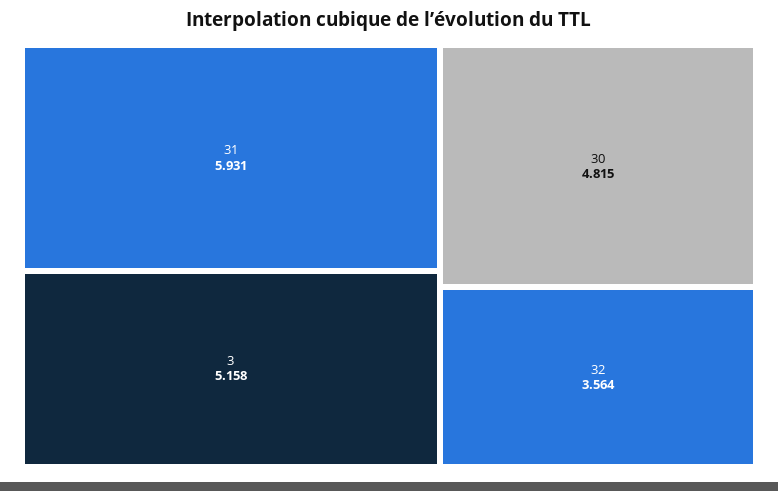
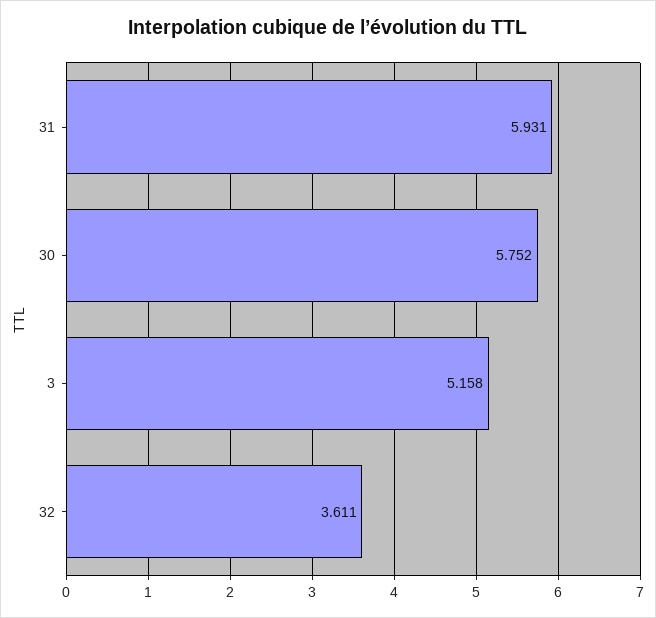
  {
    "31": 5.931,
    "3": 5.158,
-   "30": 4.815,
+   "30": 5.752,
-   "32": 3.564
+   "32": 3.611
  }

